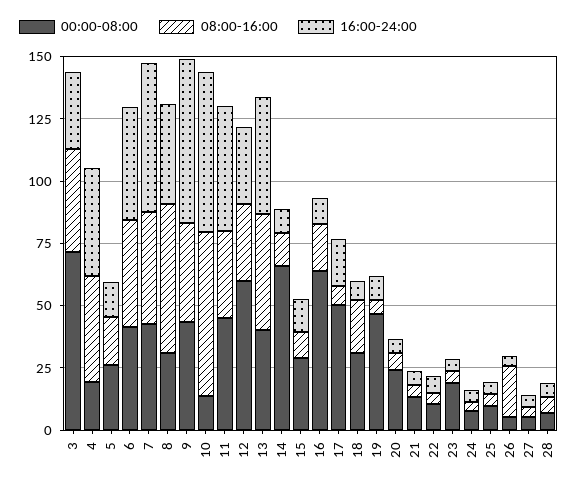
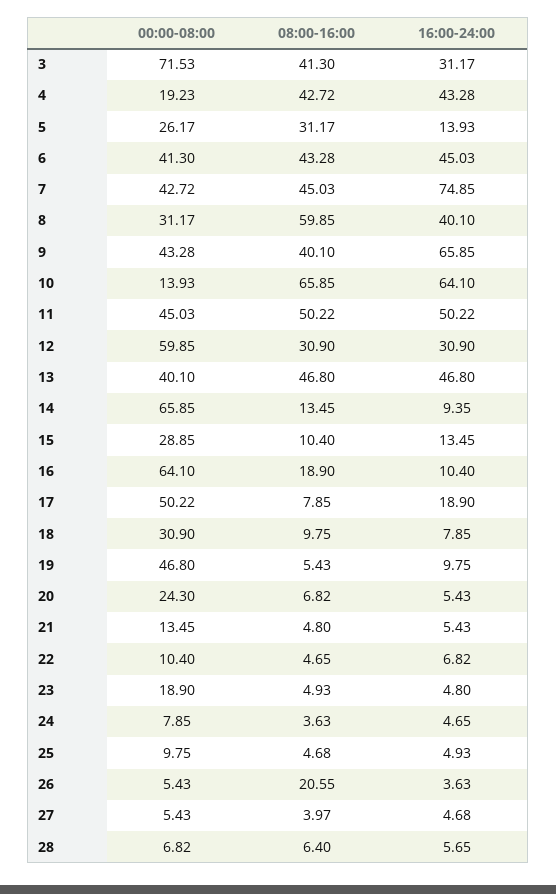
  {
    "00:00-08:00": {
      "3": 71.53,
      "4": 19.23,
      "5": 26.17,
      "6": 41.3,
      "7": 42.72,
      "8": 31.17,
      "9": 43.28,
      "10": 13.93,
      "11": 45.03,
      "12": 59.85,
      "13": 40.1,
      "14": 65.85,
      "15": 28.85,
      "16": 64.1,
      "17": 50.22,
      "18": 30.9,
      "19": 46.8,
      "20": 24.3,
      "21": 13.45,
      "22": 10.4,
      "23": 18.9,
      "24": 7.85,
      "25": 9.75,
      "26": 5.43,
      "27": 5.43,
      "28": 6.82
    },
    "08:00-16:00": {
      "3": 41.3,
      "4": 42.72,
-     "5": 20,
+     "5": 31.17,
      "6": 43.28,
      "7": 45.03,
      "8": 59.85,
      "9": 40.1,
      "10": 65.85,
-     "11": 35,
+     "11": 50.22,
      "12": 30.9,
      "13": 46.8,
      "14": 13.45,
      "15": 10.4,
      "16": 18.9,
      "17": 7.85,
-     "18": 20,
+     "18": 9.75,
      "19": 5.43,
      "20": 6.82,
      "21": 4.8,
      "22": 4.65,
      "23": 4.93,
      "24": 3.63,
      "25": 4.68,
      "26": 20.55,
      "27": 3.97,
      "28": 6.4
    },
    "16:00-24:00": {
      "3": 31.17,
      "4": 43.28,
      "5": 13.93,
      "6": 45.03,
-     "7": 60,
+     "7": 74.85,
      "8": 40.1,
      "9": 65.85,
      "10": 64.1,
      "11": 50.22,
      "12": 30.9,
      "13": 46.8,
      "14": 9.35,
      "15": 13.45,
      "16": 10.4,
      "17": 18.9,
      "18": 7.85,
      "19": 9.75,
      "20": 5.43,
      "21": 5.43,
      "22": 6.82,
      "23": 4.8,
      "24": 4.65,
      "25": 4.93,
      "26": 3.63,
      "27": 4.68,
      "28": 5.65
    }
  }

